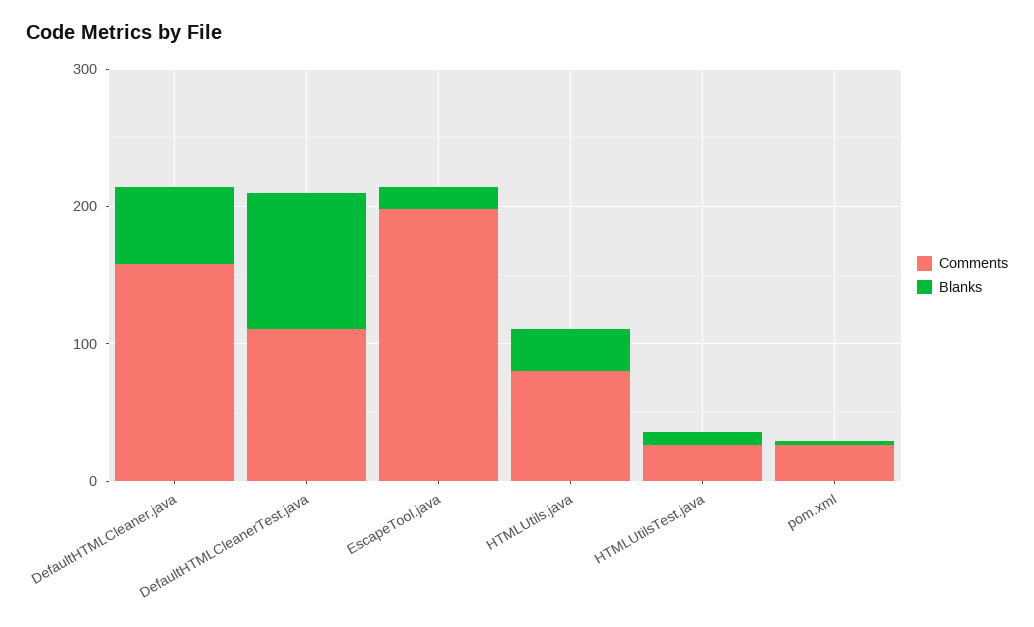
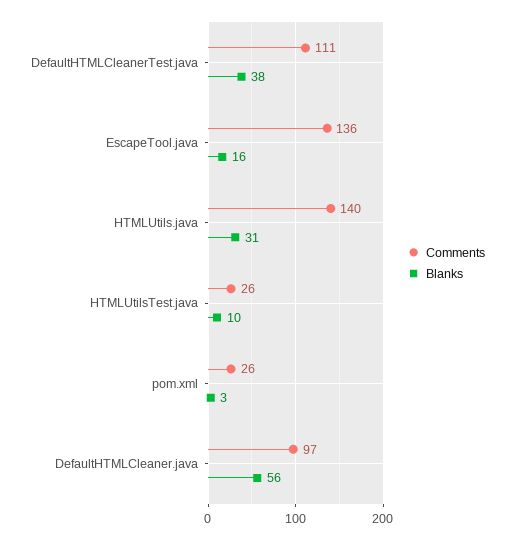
  {
    "Comments": {
-     "DefaultHTMLCleaner.java": 160,
+     "DefaultHTMLCleaner.java": 97,
      "DefaultHTMLCleanerTest.java": 111,
-     "EscapeTool.java": 200,
+     "EscapeTool.java": 136,
-     "HTMLUtils.java": 80,
+     "HTMLUtils.java": 140,
      "HTMLUtilsTest.java": 26,
      "pom.xml": 26
    },
    "Blanks": {
      "DefaultHTMLCleaner.java": 56,
-     "DefaultHTMLCleanerTest.java": 100,
+     "DefaultHTMLCleanerTest.java": 38,
      "EscapeTool.java": 16,
      "HTMLUtils.java": 31,
      "HTMLUtilsTest.java": 10,
      "pom.xml": 3
    }
  }

